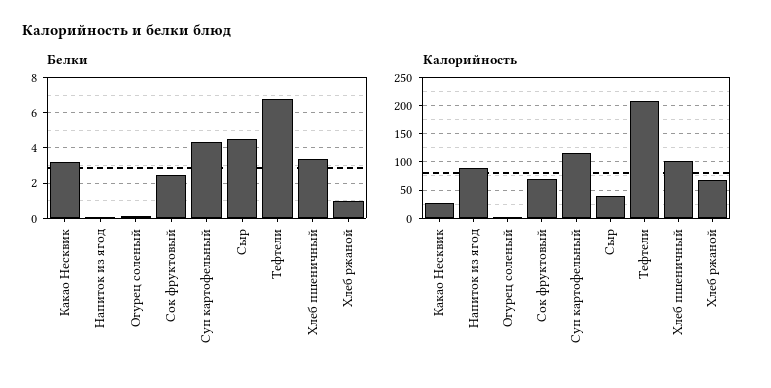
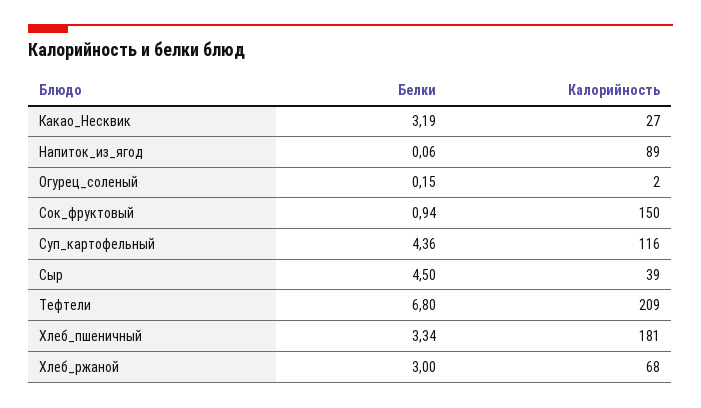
  {
    "Белки": {
      "Какао Несквик": 3.19,
      "Напиток из ягод": 0.06,
      "Огурец соленый": 0.15,
-     "Сок фруктовый": 2.5,
+     "Сок фруктовый": 0.94,
      "Суп картофельный": 4.36,
      "Сыр": 4.5,
      "Тефтели": 6.8,
      "Хлеб пшеничный": 3.34,
-     "Хлеб ржаной": 1
+     "Хлеб ржаной": 3
    },
    "Калорийность": {
      "Какао Несквик": 27,
      "Напиток из ягод": 89,
      "Огурец соленый": 2,
-     "Сок фруктовый": 75,
+     "Сок фруктовый": 150,
      "Суп картофельный": 116,
      "Сыр": 39,
      "Тефтели": 209,
-     "Хлеб пшеничный": 100,
+     "Хлеб пшеничный": 181,
      "Хлеб ржаной": 68
    }
  }

